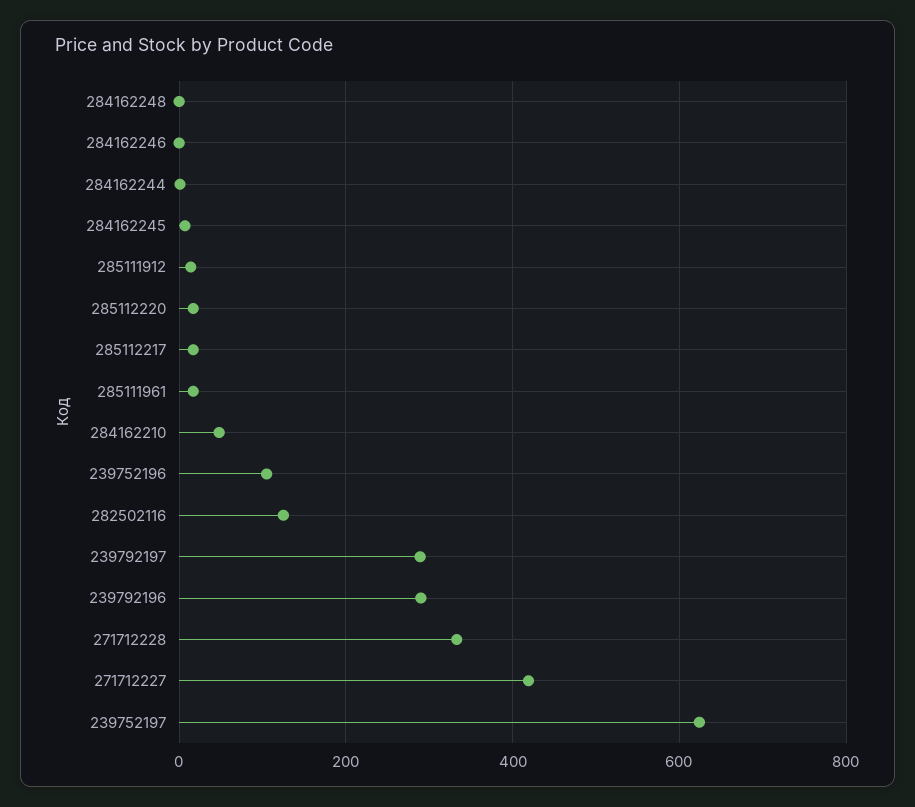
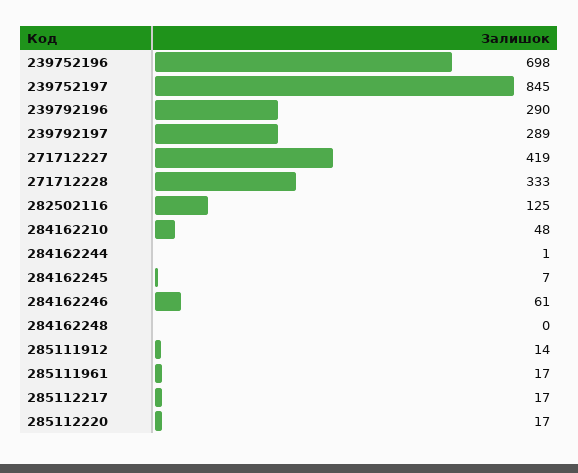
  {
    "284162248": 0,
-   "284162246": 0,
+   "284162246": 61,
    "284162244": 1,
    "284162245": 7,
    "285111912": 14,
    "285112220": 17,
    "285112217": 17,
    "285111961": 17,
    "284162210": 48,
-   "239752196": 100,
+   "239752196": 698,
    "282502116": 125,
    "239792197": 289,
    "239792196": 290,
    "271712228": 333,
    "271712227": 419,
-   "239752197": 620
+   "239752197": 845
  }

